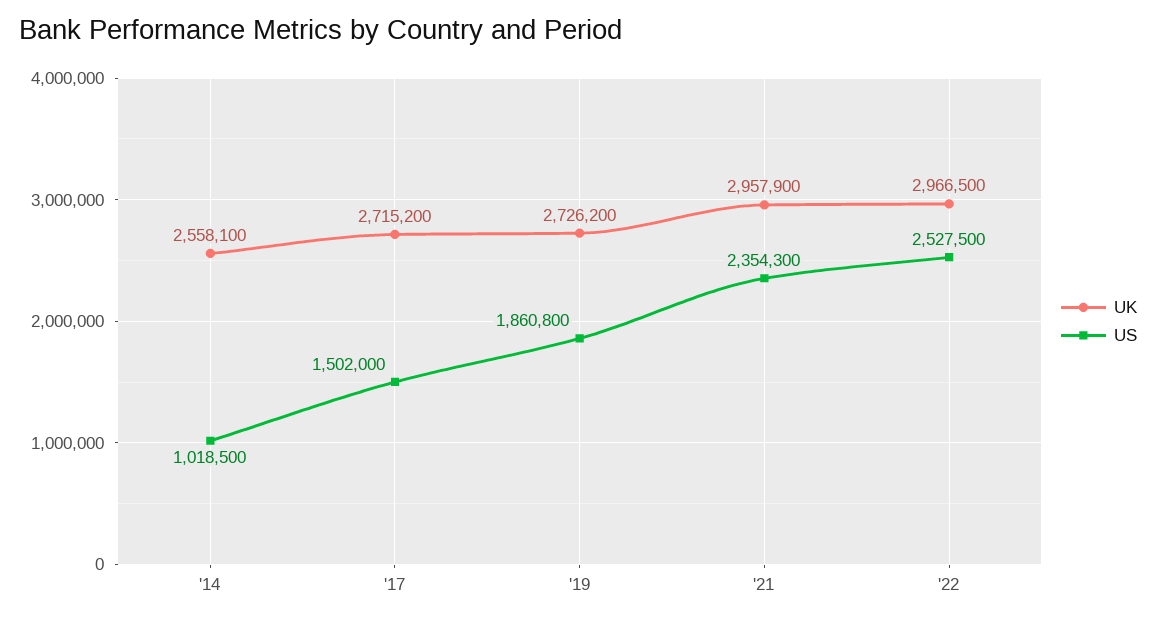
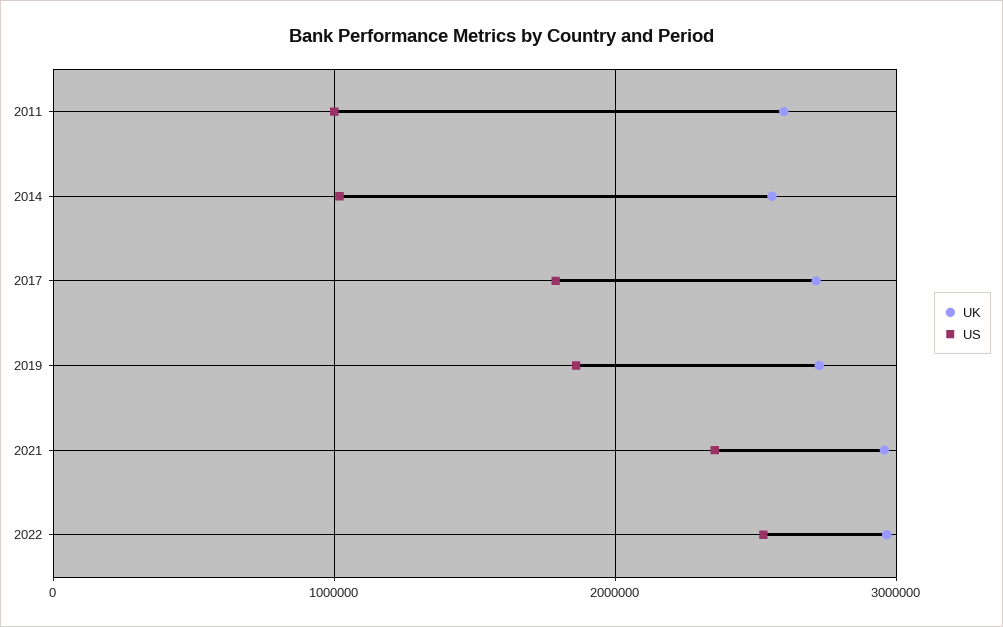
  {
    "UK": {
      "'14": 2558100,
      "'17": 2715200,
      "'19": 2726200,
      "'21": 2957900,
-     "'22": 2966500
+     "'22": 2966500,
+     "2011": 2600000
    },
    "US": {
      "'14": 1018500,
-     "'17": 1502000,
+     "'17": 1800000,
      "'19": 1860800,
      "'21": 2354300,
-     "'22": 2527500
+     "'22": 2527500,
+     "2011": 1000000
    }
  }

